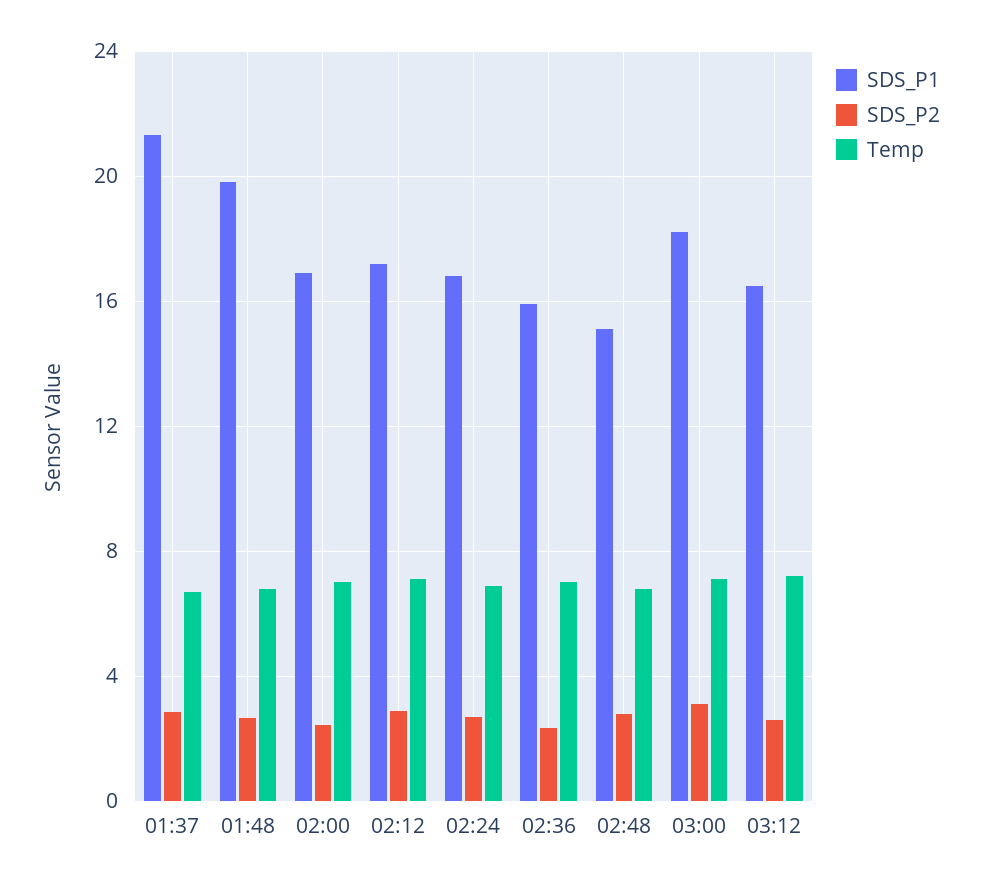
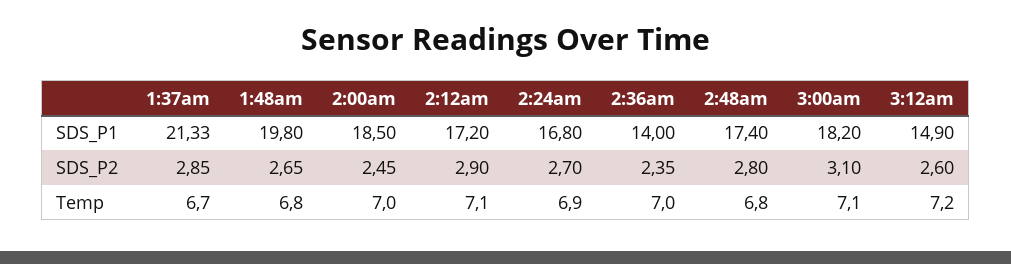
  {
    "SDS_P1": {
      "01:37": 21.33,
      "01:48": 19.8,
-     "02:00": 17,
+     "02:00": 18.5,
      "02:12": 17.2,
      "02:24": 16.8,
-     "02:36": 16,
+     "02:36": 14,
-     "02:48": 15,
+     "02:48": 17.4,
      "03:00": 18.2,
-     "03:12": 16.5
+     "03:12": 14.9
    },
    "SDS_P2": {
      "01:37": 2.85,
      "01:48": 2.65,
      "02:00": 2.45,
      "02:12": 2.9,
      "02:24": 2.7,
      "02:36": 2.35,
      "02:48": 2.8,
      "03:00": 3.1,
      "03:12": 2.6
    },
    "Temp": {
      "01:37": 6.7,
      "01:48": 6.8,
      "02:00": 7,
      "02:12": 7.1,
      "02:24": 6.9,
      "02:36": 7,
      "02:48": 6.8,
      "03:00": 7.1,
      "03:12": 7.2
    }
  }

